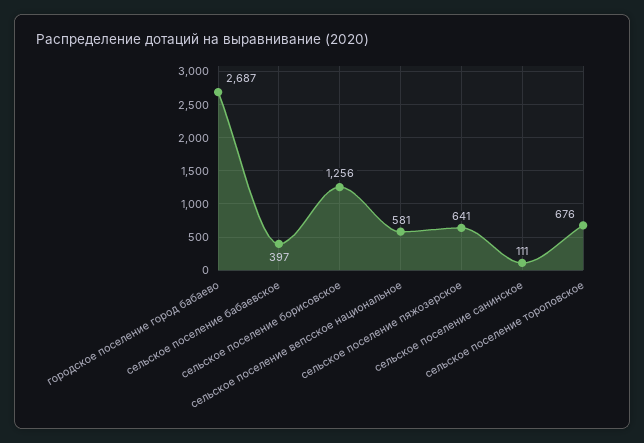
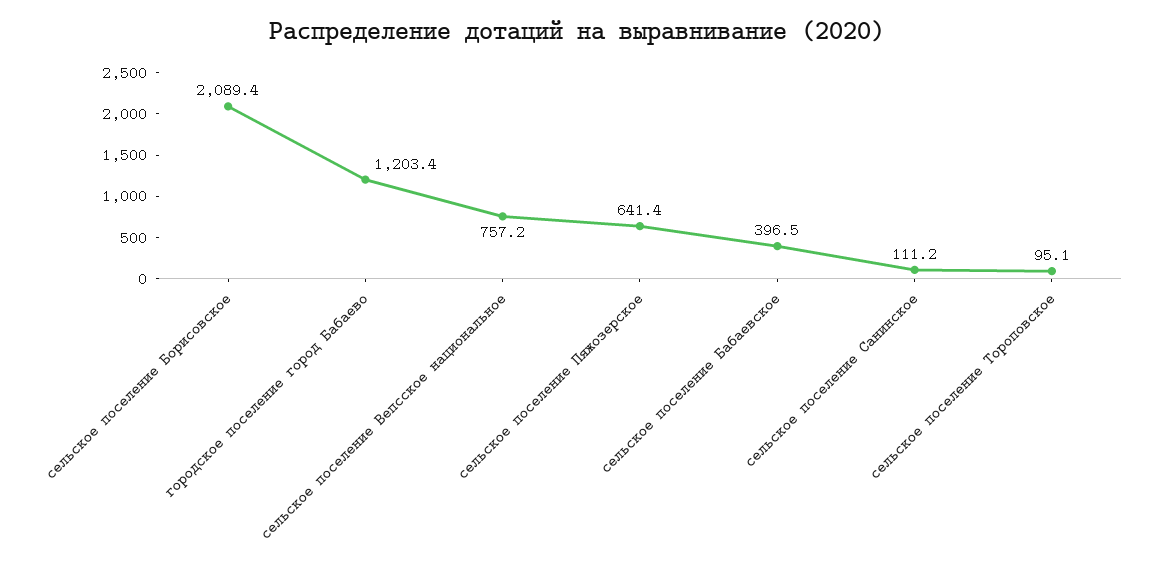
  {
-   "городское поселение город бабаево": 2687,
+   "городское поселение город бабаево": 1203.4,
    "сельское поселение бабаевское": 396.5,
-   "сельское поселение борисовское": 1256,
+   "сельское поселение борисовское": 2089.4,
-   "сельское поселение вепсское национальное": 581,
+   "сельское поселение вепсское национальное": 757.2,
    "сельское поселение пяжозерское": 641.4,
    "сельское поселение санинское": 111.2,
-   "сельское поселение тороповское": 676
+   "сельское поселение тороповское": 95.1
  }

